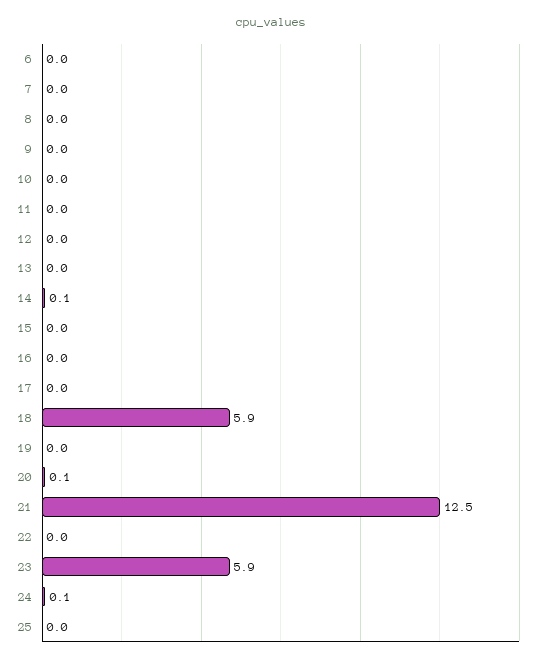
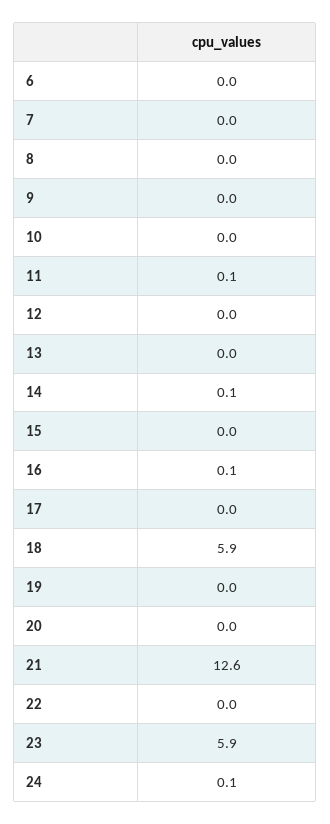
  {
    "6": 0,
    "7": 0,
    "8": 0,
    "9": 0,
    "10": 0,
-   "11": 0,
+   "11": 0.1,
    "12": 0,
    "13": 0,
    "14": 0.1,
    "15": 0,
-   "16": 0,
+   "16": 0.1,
    "17": 0,
    "18": 5.9,
    "19": 0,
-   "20": 0.1,
+   "20": 0,
-   "21": 12.5,
+   "21": 12.6,
    "22": 0,
    "23": 5.9,
-   "24": 0.1,
+   "24": 0.1
-   "25": 0
  }

